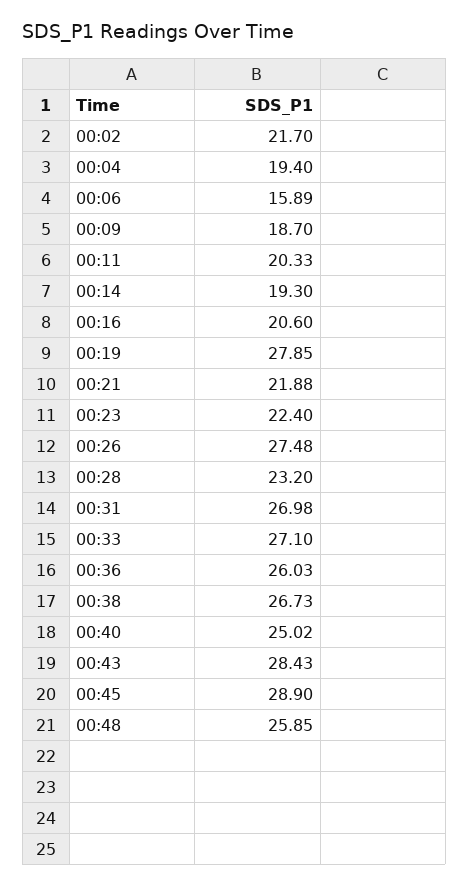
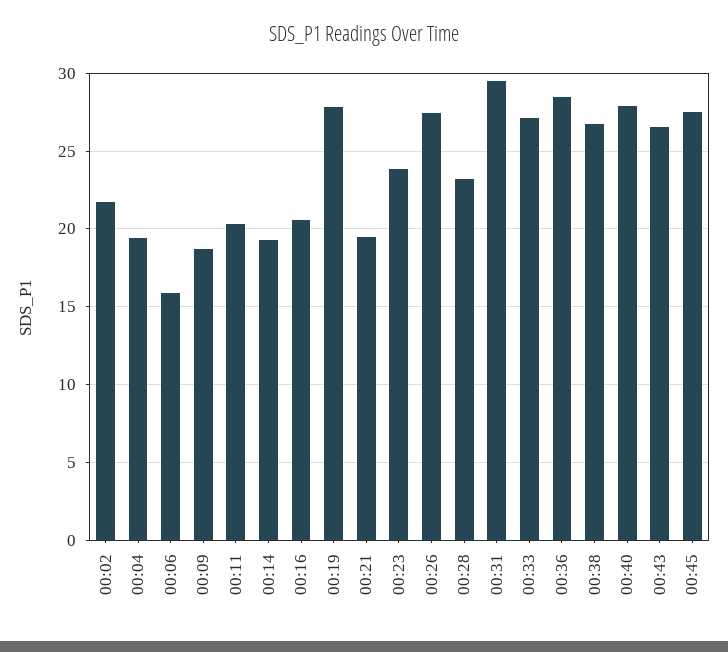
  {
    "00:02": 21.7,
    "00:04": 19.4,
    "00:06": 15.89,
    "00:09": 18.7,
    "00:11": 20.33,
    "00:14": 19.3,
    "00:16": 20.6,
    "00:19": 27.85,
-   "00:21": 21.88,
+   "00:21": 19.5,
-   "00:23": 22.4,
+   "00:23": 24,
    "00:26": 27.48,
    "00:28": 23.2,
-   "00:31": 26.98,
+   "00:31": 29.5,
    "00:33": 27.1,
-   "00:36": 26.03,
+   "00:36": 28.5,
    "00:38": 26.73,
-   "00:40": 25.02,
+   "00:40": 28,
-   "00:43": 28.43,
+   "00:43": 26.5,
-   "00:45": 28.9,
+   "00:45": 27.5
-   "00:48": 25.85
  }

